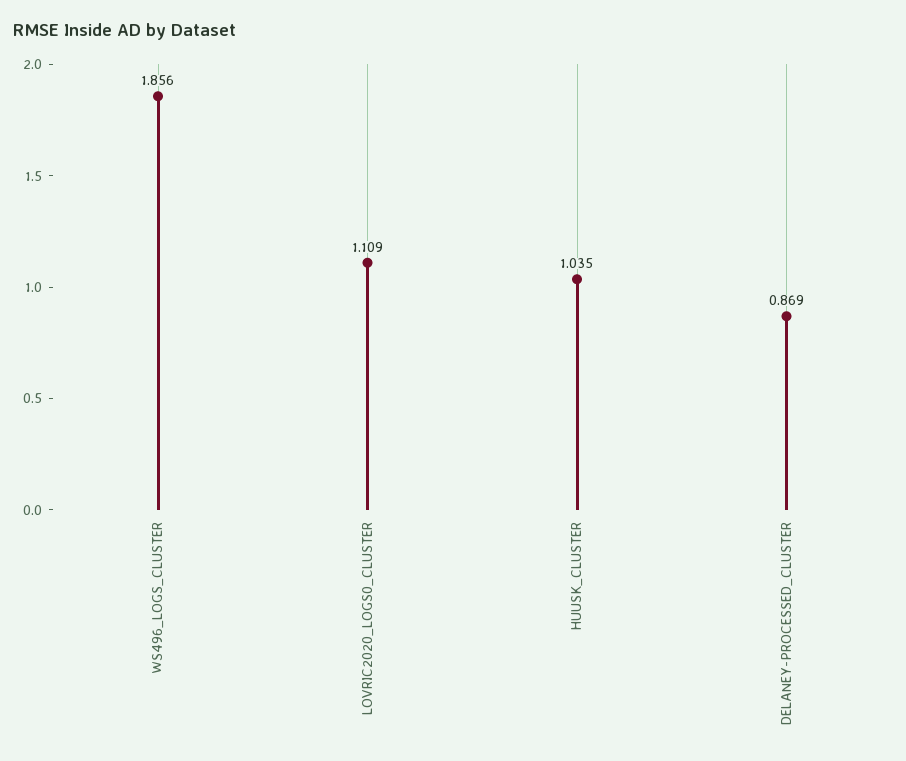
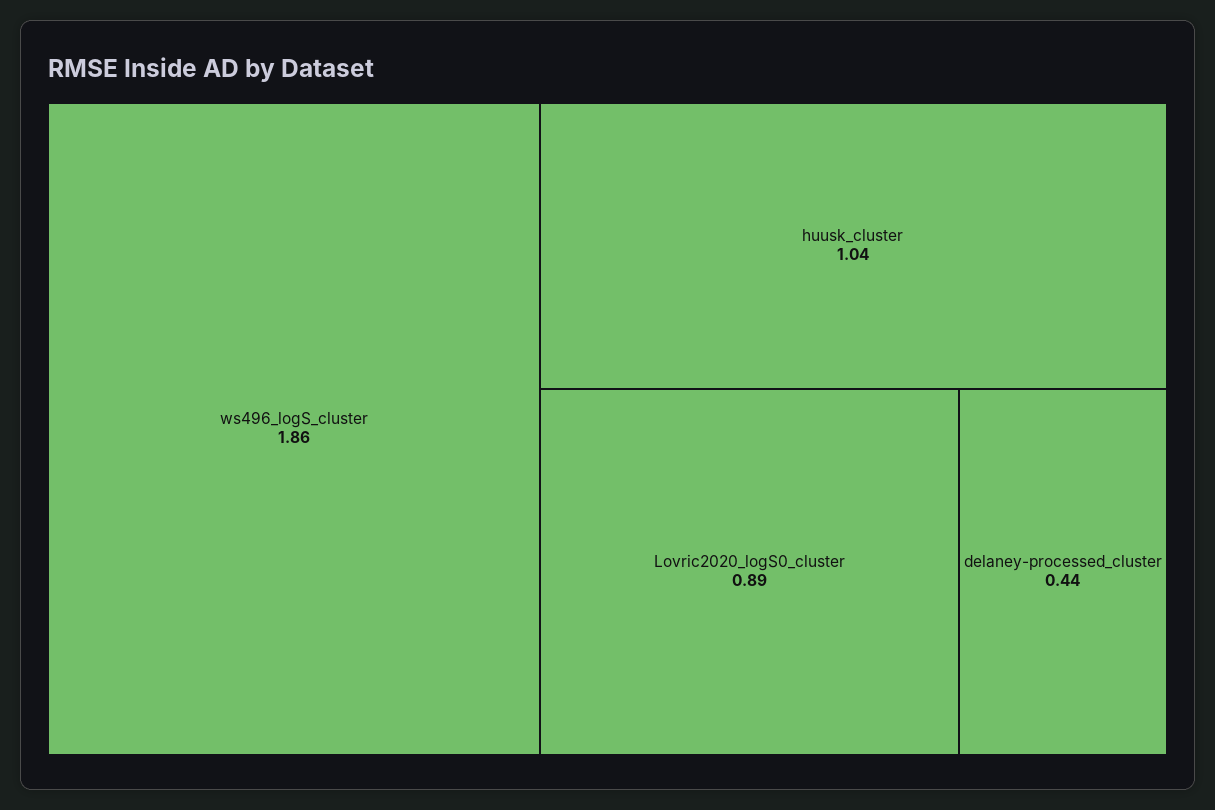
  {
    "WS496_LOGS_CLUSTER": 1.856,
-   "LOVRIC2020_LOGS0_CLUSTER": 1.109,
+   "LOVRIC2020_LOGS0_CLUSTER": 0.89,
    "HUUSK_CLUSTER": 1.035,
-   "DELANEY-PROCESSED_CLUSTER": 0.869
+   "DELANEY-PROCESSED_CLUSTER": 0.44
  }

